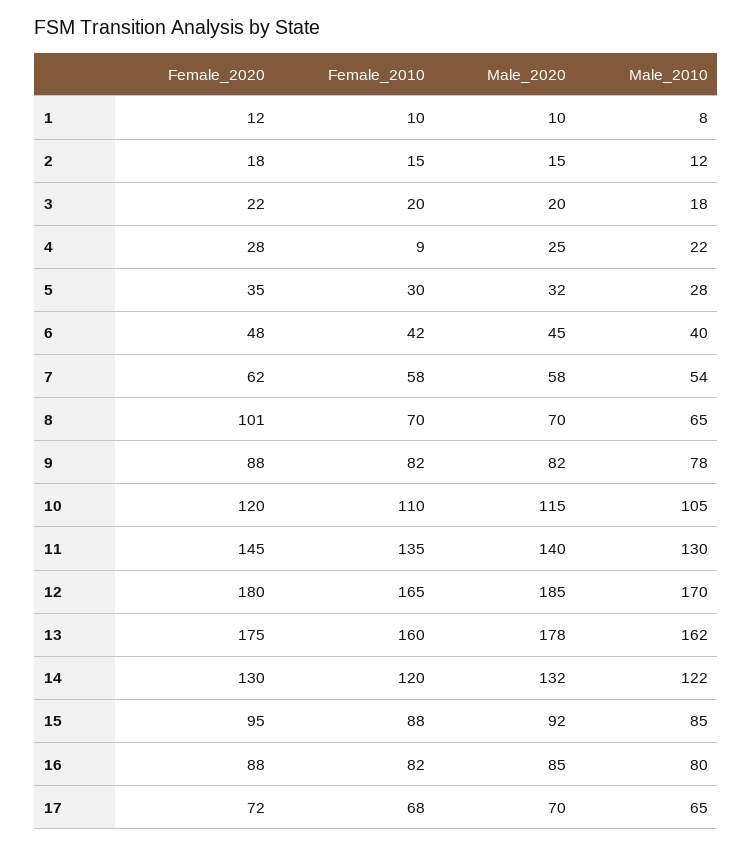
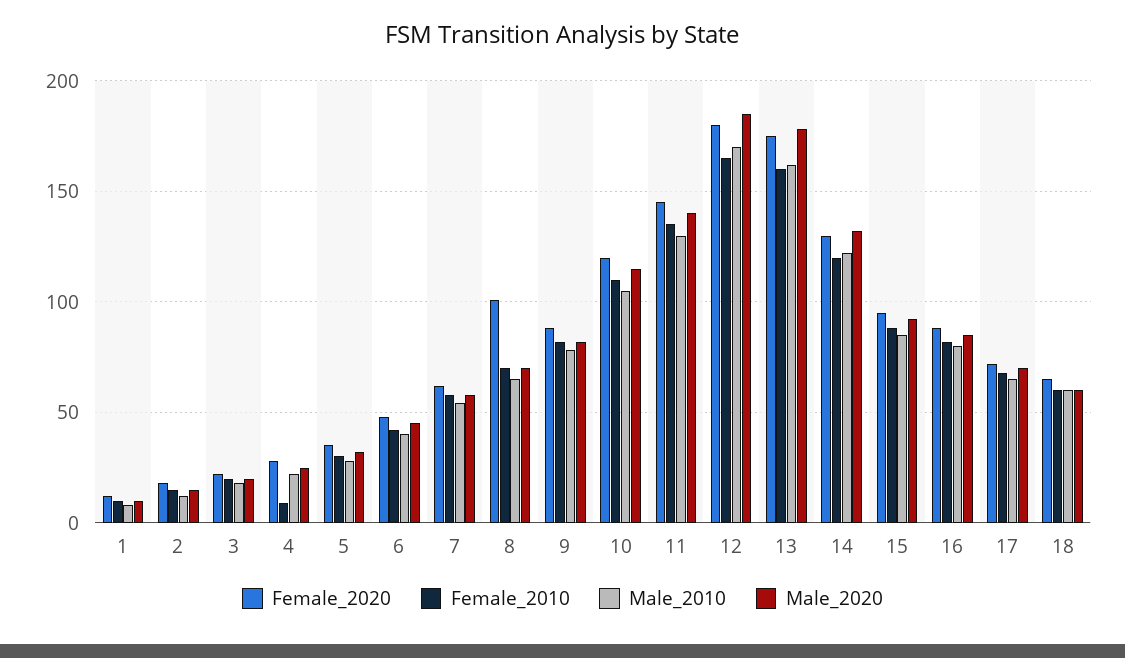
  {
    "Female_2020": {
      "1": 12,
      "2": 18,
      "3": 22,
      "4": 28,
      "5": 35,
      "6": 48,
      "7": 62,
      "8": 101,
      "9": 88,
      "10": 120,
      "11": 145,
      "12": 180,
      "13": 175,
      "14": 130,
      "15": 95,
      "16": 88,
-     "17": 72
+     "17": 72,
+     "18": 65
    },
    "Female_2010": {
      "1": 10,
      "2": 15,
      "3": 20,
      "4": 9,
      "5": 30,
      "6": 42,
      "7": 58,
      "8": 70,
      "9": 82,
      "10": 110,
      "11": 135,
      "12": 165,
      "13": 160,
      "14": 120,
      "15": 88,
      "16": 82,
-     "17": 68
+     "17": 68,
+     "18": 60
    },
    "Male_2020": {
      "1": 10,
      "2": 15,
      "3": 20,
      "4": 25,
      "5": 32,
      "6": 45,
      "7": 58,
      "8": 70,
      "9": 82,
      "10": 115,
      "11": 140,
      "12": 185,
      "13": 178,
      "14": 132,
      "15": 92,
      "16": 85,
-     "17": 70
+     "17": 70,
+     "18": 60
    },
    "Male_2010": {
      "1": 8,
      "2": 12,
      "3": 18,
      "4": 22,
      "5": 28,
      "6": 40,
      "7": 54,
      "8": 65,
      "9": 78,
      "10": 105,
      "11": 130,
      "12": 170,
      "13": 162,
      "14": 122,
      "15": 85,
      "16": 80,
-     "17": 65
+     "17": 65,
+     "18": 60
    }
  }

